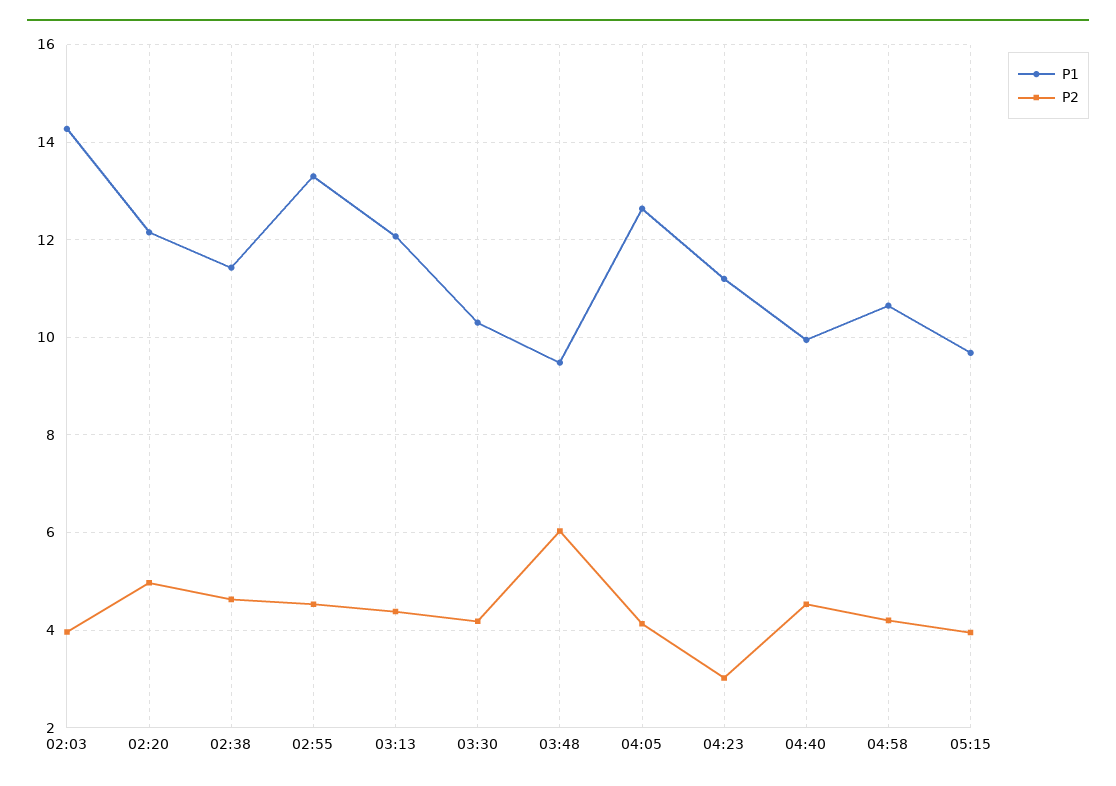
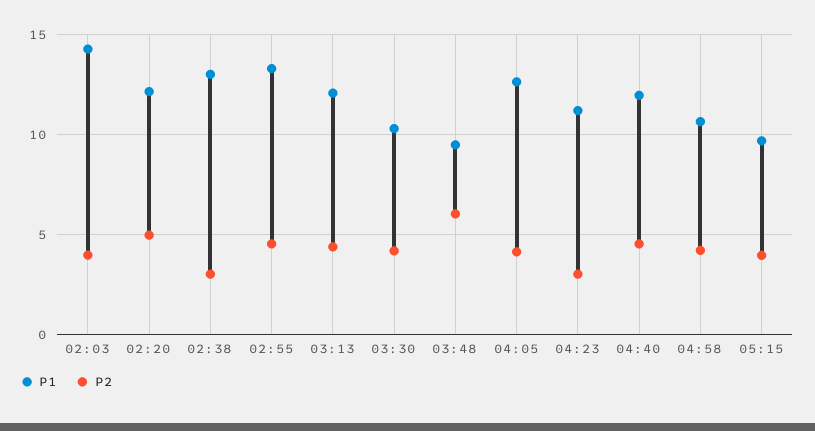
  {
    "P1": {
      "02:03": 14.2,
      "02:20": 12.2,
-     "02:38": 11.4,
+     "02:38": 13,
      "02:55": 13.4,
      "03:13": 12,
      "03:30": 10.4,
      "03:48": 9.4,
      "04:05": 12.6,
      "04:23": 11.2,
-     "04:40": 10,
+     "04:40": 12,
      "04:58": 10.6,
      "05:15": 9.6
    },
    "P2": {
      "02:03": 4,
      "02:20": 5,
-     "02:38": 4.6,
+     "02:38": 3,
      "02:55": 4.6,
      "03:13": 4.4,
      "03:30": 4.2,
      "03:48": 6,
      "04:05": 4.2,
      "04:23": 3,
      "04:40": 4.6,
      "04:58": 4.2,
      "05:15": 4
    }
  }

